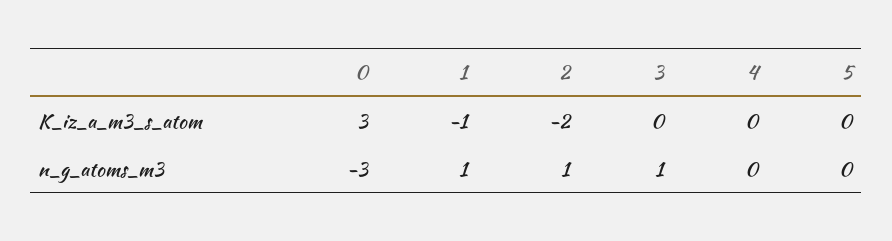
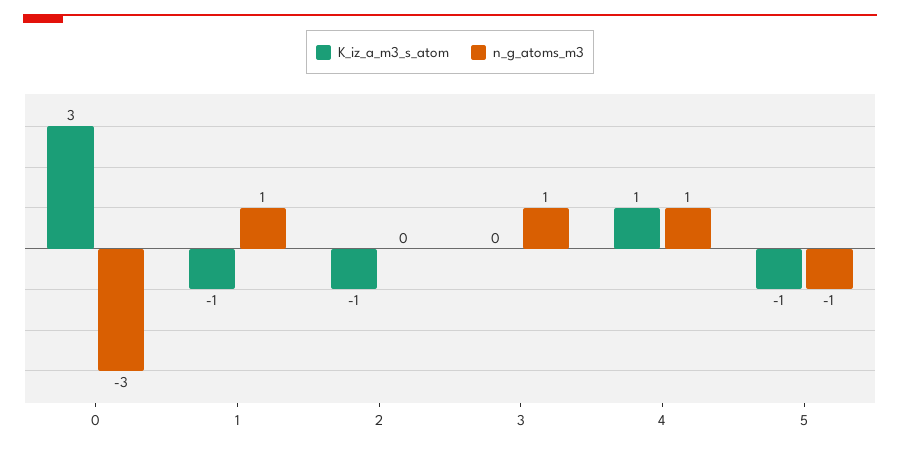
  {
    "K_iz_a_m3_s_atom": {
      "0": 3,
      "1": -1,
-     "2": -2,
+     "2": -1,
      "3": 0,
-     "4": 0,
+     "4": 1,
-     "5": 0
+     "5": -1
    },
    "n_g_atoms_m3": {
      "0": -3,
      "1": 1,
-     "2": 1,
+     "2": 0,
      "3": 1,
-     "4": 0,
+     "4": 1,
-     "5": 0
+     "5": -1
    }
  }

